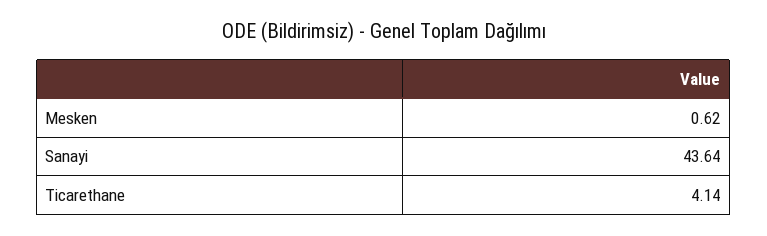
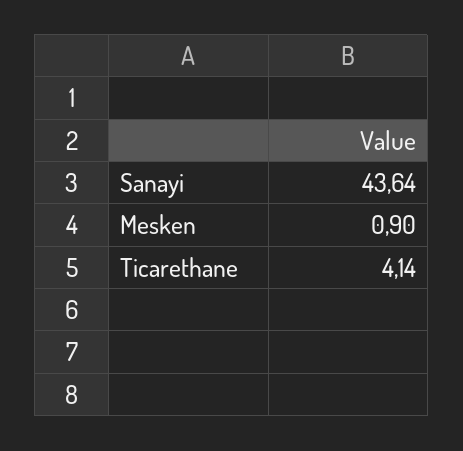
  {
-   "Mesken": 0.62,
+   "Mesken": 0.9,
    "Sanayi": 43.64,
    "Ticarethane": 4.14
  }

